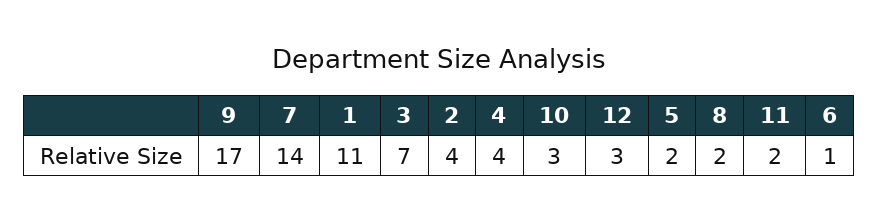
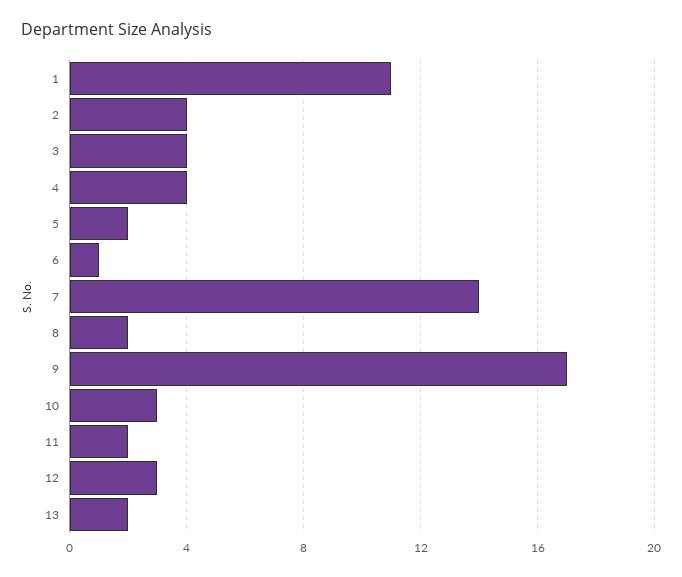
  {
    "9": 17,
    "7": 14,
    "1": 11,
-   "3": 7,
+   "3": 4,
    "2": 4,
    "4": 4,
    "10": 3,
    "12": 3,
    "5": 2,
    "8": 2,
    "11": 2,
-   "6": 1
+   "6": 1,
+   "13": 2
  }

